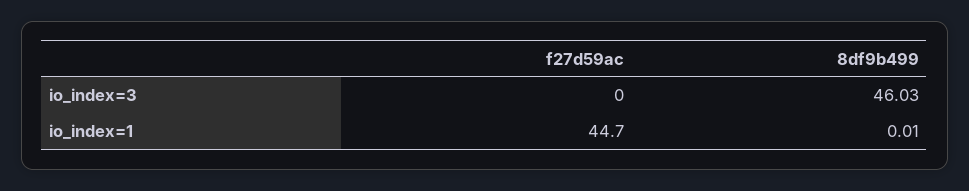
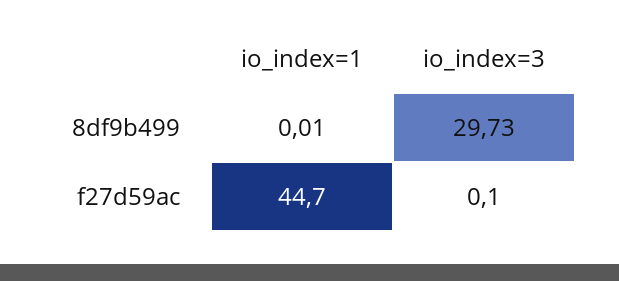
  {
    "f27d59ac": {
-     "io_index=3": 0,
+     "io_index=3": 0.1,
      "io_index=1": 44.7
    },
    "8df9b499": {
-     "io_index=3": 46.03,
+     "io_index=3": 29.73,
      "io_index=1": 0.01
    }
  }

